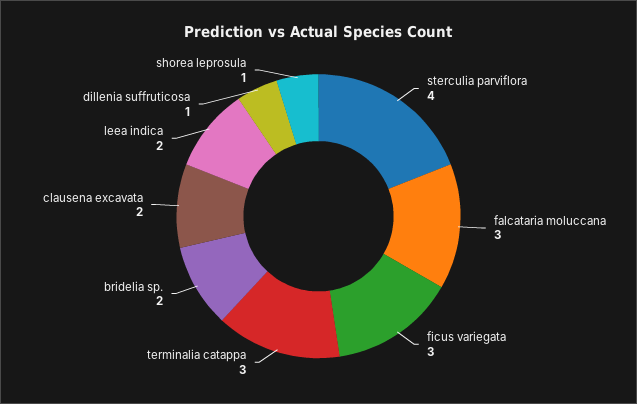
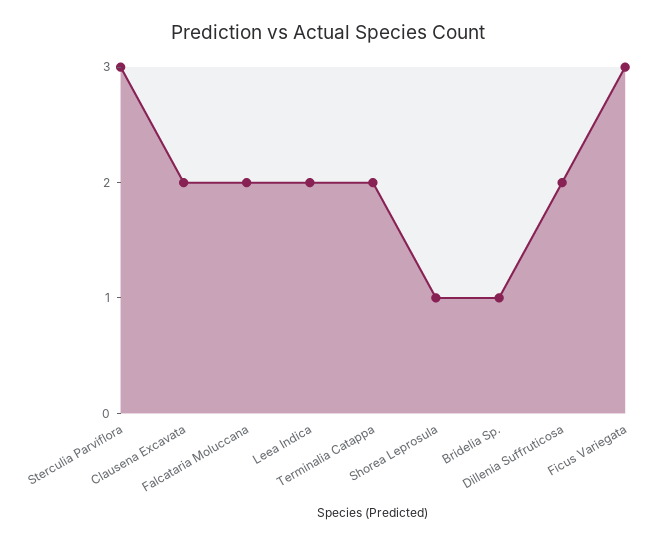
  {
-   "sterculia parviflora": 4,
+   "sterculia parviflora": 3,
-   "falcataria moluccana": 3,
+   "falcataria moluccana": 2,
    "ficus variegata": 3,
-   "terminalia catappa": 3,
+   "terminalia catappa": 2,
-   "bridelia sp.": 2,
+   "bridelia sp.": 1,
    "clausena excavata": 2,
    "leea indica": 2,
-   "dillenia suffruticosa": 1,
+   "dillenia suffruticosa": 2,
    "shorea leprosula": 1
  }

